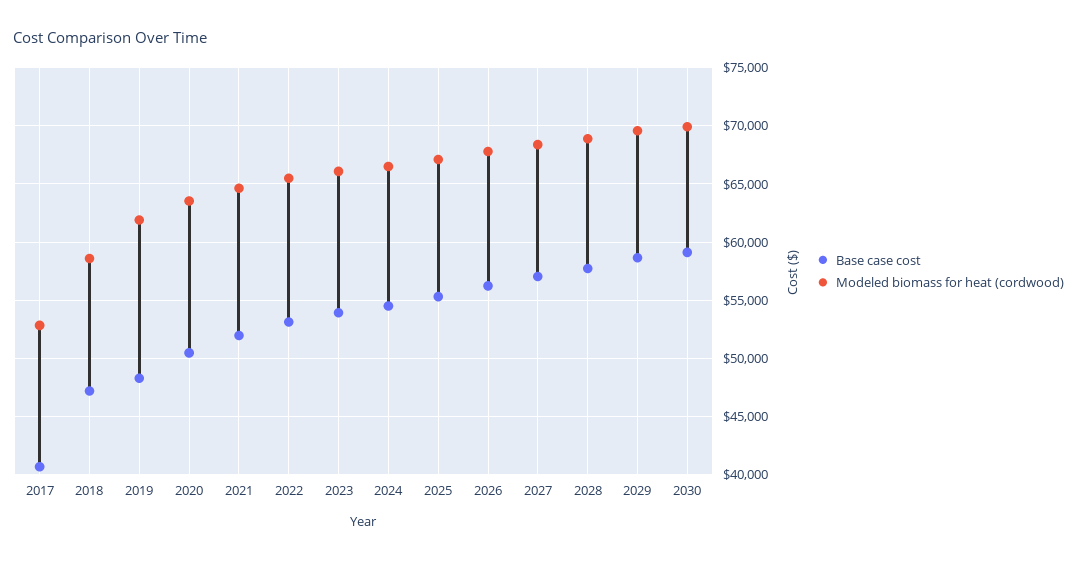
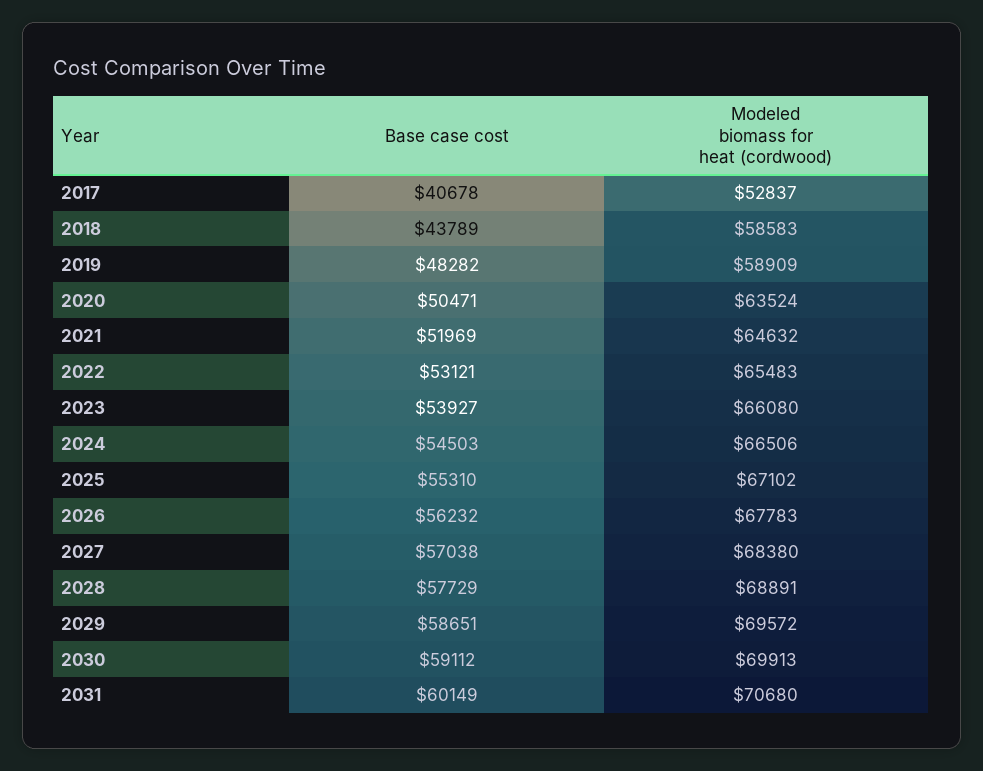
  {
    "Base case cost": {
      "2017": 40678,
-     "2018": 47000,
+     "2018": 43789,
      "2019": 48282,
      "2020": 50471,
      "2021": 51969,
      "2022": 53121,
      "2023": 53927,
      "2024": 54503,
      "2025": 55310,
      "2026": 56232,
      "2027": 57038,
      "2028": 57729,
      "2029": 58651,
-     "2030": 59112
+     "2030": 59112,
+     "2031": 60149
    },
    "Modeled biomass for heat (cordwood)": {
      "2017": 52837,
      "2018": 58583,
-     "2019": 62000,
+     "2019": 58909,
      "2020": 63524,
      "2021": 64632,
      "2022": 65483,
      "2023": 66080,
      "2024": 66506,
      "2025": 67102,
      "2026": 67783,
      "2027": 68380,
      "2028": 68891,
      "2029": 69572,
-     "2030": 69913
+     "2030": 69913,
+     "2031": 70680
    }
  }

